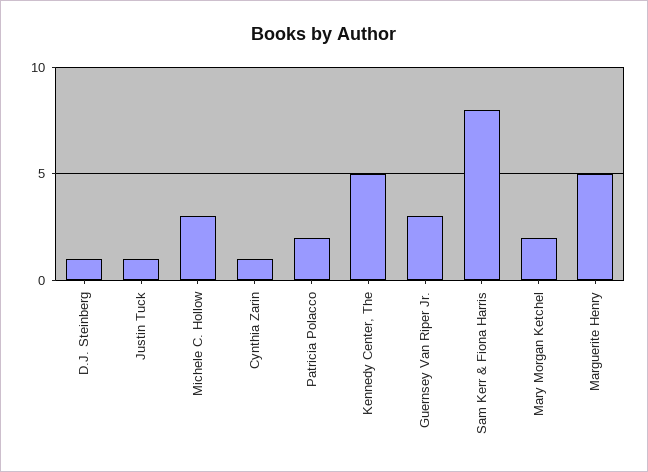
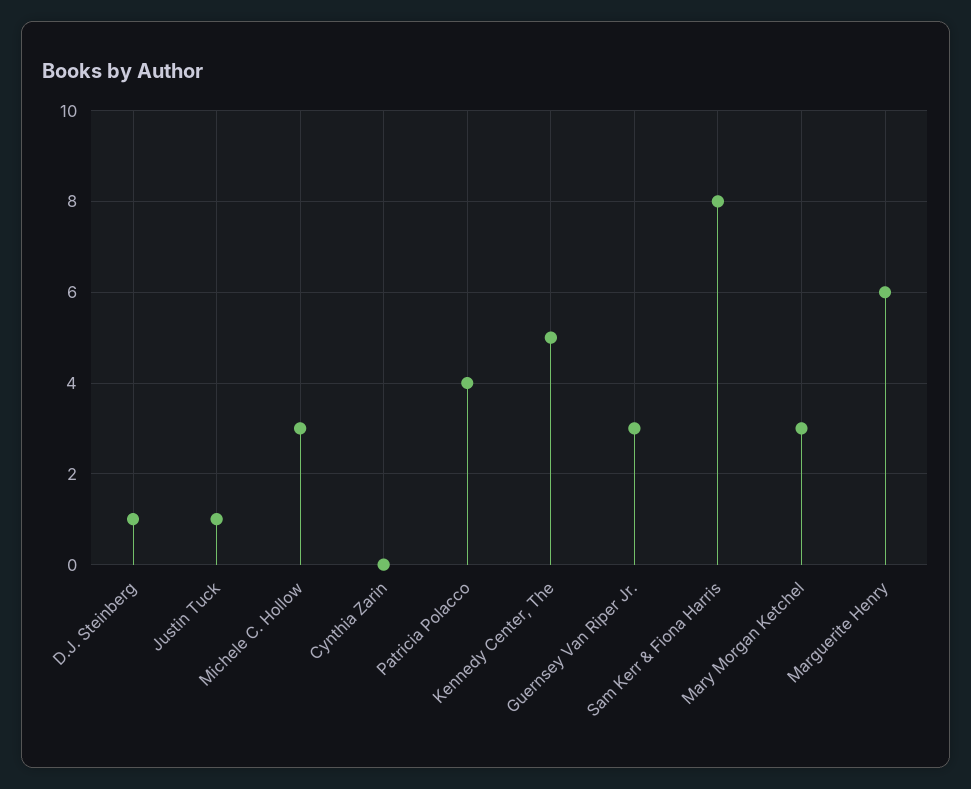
  {
    "D.J. Steinberg": 1,
    "Justin Tuck": 1,
    "Michele C. Hollow": 3,
-   "Cynthia Zarin": 1,
+   "Cynthia Zarin": 0,
-   "Patricia Polacco": 2,
+   "Patricia Polacco": 4,
    "Kennedy Center, The": 5,
    "Guernsey Van Riper Jr.": 3,
    "Sam Kerr & Fiona Harris": 8,
-   "Mary Morgan Ketchel": 2,
+   "Mary Morgan Ketchel": 3,
-   "Marguerite Henry": 5
+   "Marguerite Henry": 6
  }

